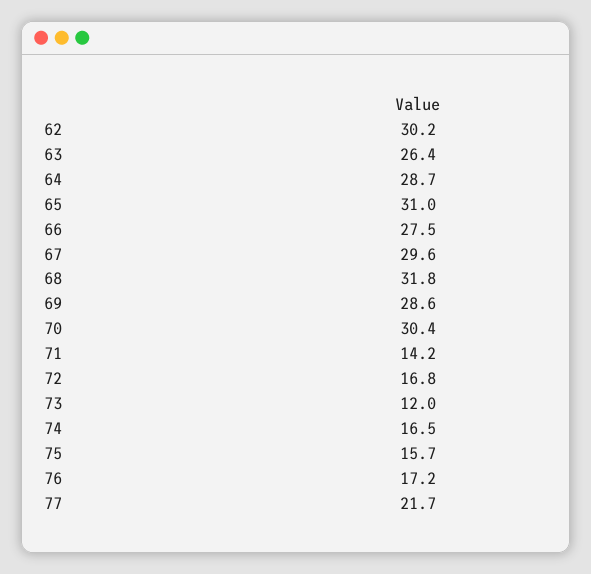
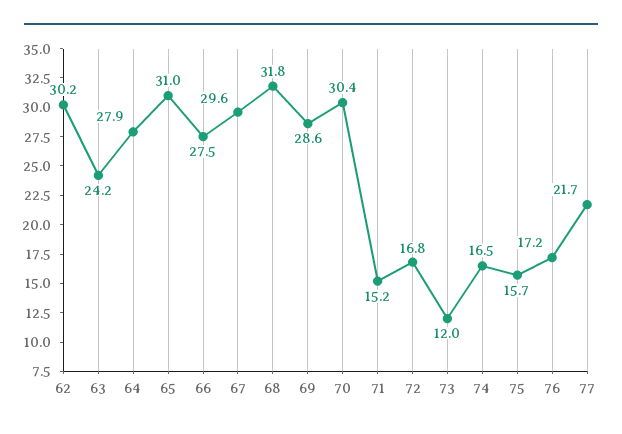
  {
    "62": 30.2,
-   "63": 26.4,
+   "63": 24.2,
-   "64": 28.7,
+   "64": 27.9,
    "65": 31,
    "66": 27.5,
    "67": 29.6,
    "68": 31.8,
    "69": 28.6,
    "70": 30.4,
-   "71": 14.2,
+   "71": 15.2,
    "72": 16.8,
    "73": 12,
    "74": 16.5,
    "75": 15.7,
    "76": 17.2,
    "77": 21.7
  }

